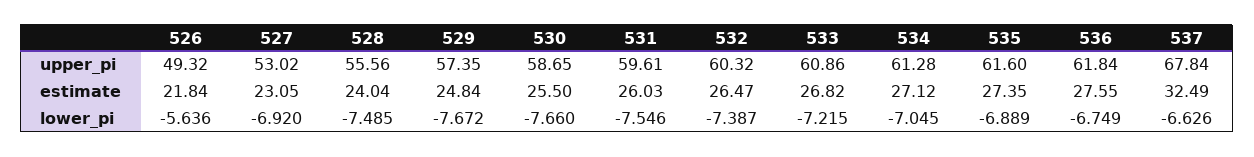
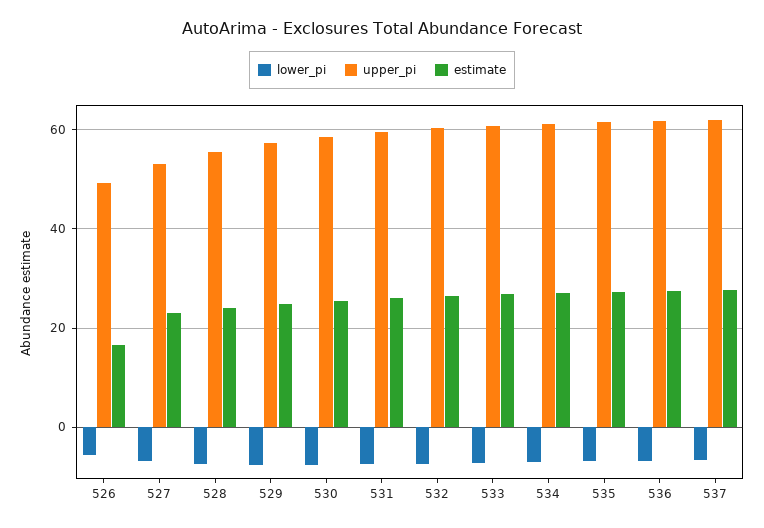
  {
    "upper_pi": {
      "526": 49.32,
      "527": 53.02,
      "528": 55.56,
      "529": 57.35,
      "530": 58.65,
      "531": 59.61,
      "532": 60.32,
      "533": 60.86,
      "534": 61.28,
      "535": 61.6,
      "536": 61.84,
-     "537": 67.84
+     "537": 62
    },
    "estimate": {
-     "526": 21.84,
+     "526": 16,
      "527": 23.05,
      "528": 24.04,
      "529": 24.84,
      "530": 25.5,
      "531": 26.03,
      "532": 26.47,
      "533": 26.82,
      "534": 27.12,
      "535": 27.35,
      "536": 27.55,
-     "537": 32.49
+     "537": 28
    },
    "lower_pi": {
      "526": -5.636,
      "527": -6.92,
      "528": -7.485,
      "529": -7.672,
      "530": -7.66,
      "531": -7.546,
      "532": -7.387,
      "533": -7.215,
      "534": -7.045,
      "535": -6.889,
      "536": -6.749,
      "537": -6.626
    }
  }

